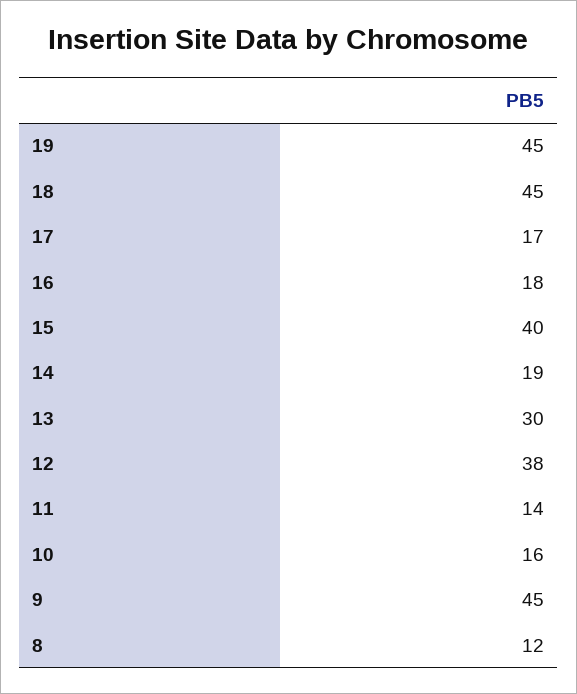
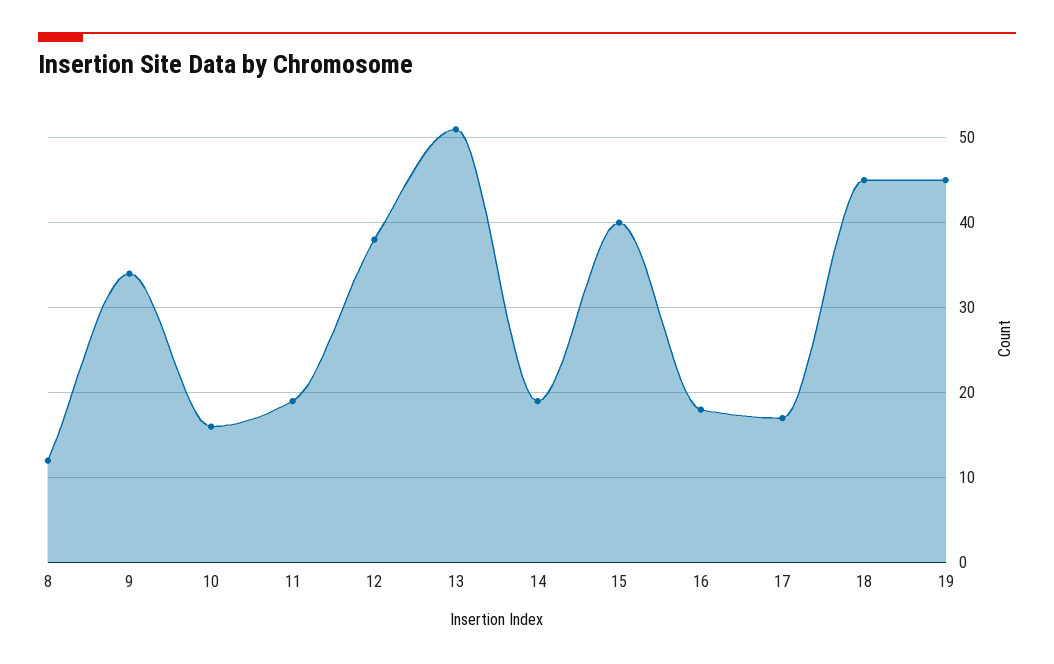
  {
    "19": 45,
    "18": 45,
    "17": 17,
    "16": 18,
    "15": 40,
    "14": 19,
-   "13": 30,
+   "13": 51,
    "12": 38,
-   "11": 14,
+   "11": 19,
    "10": 16,
-   "9": 45,
+   "9": 34,
    "8": 12
  }

